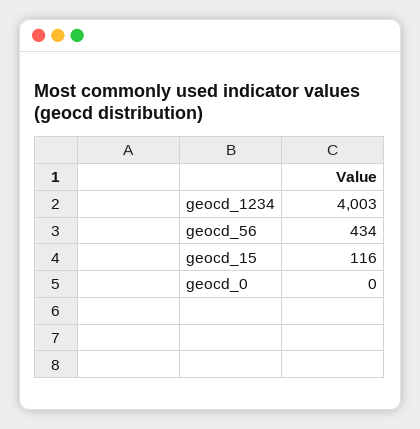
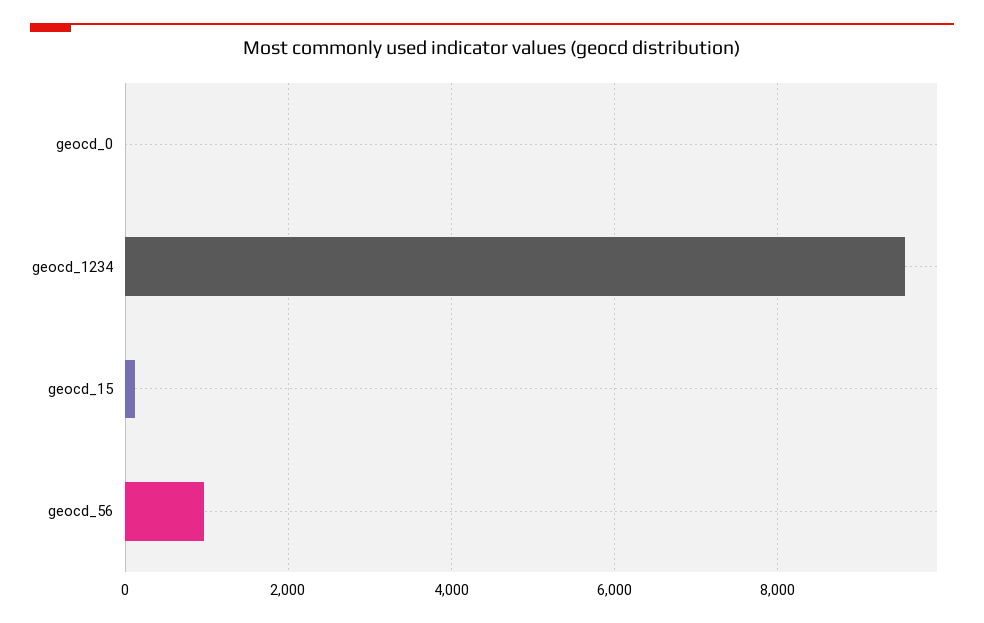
  {
-   "geocd_1234": 4003,
+   "geocd_1234": 9600,
-   "geocd_56": 434,
+   "geocd_56": 1000,
    "geocd_15": 116,
    "geocd_0": 0
  }

